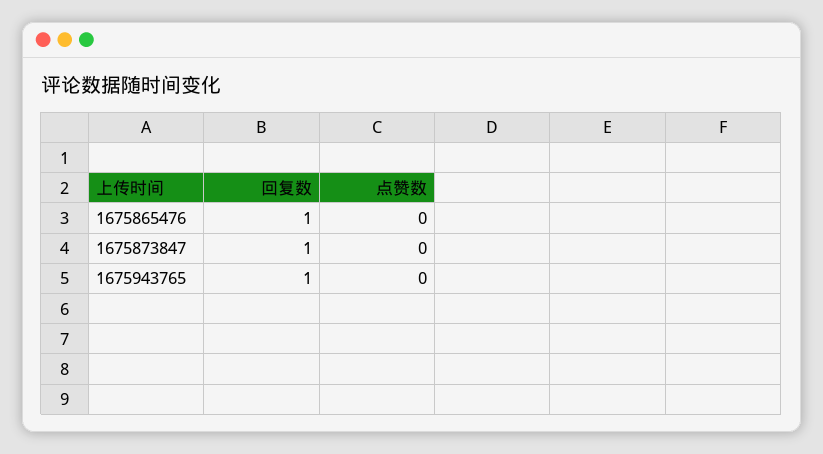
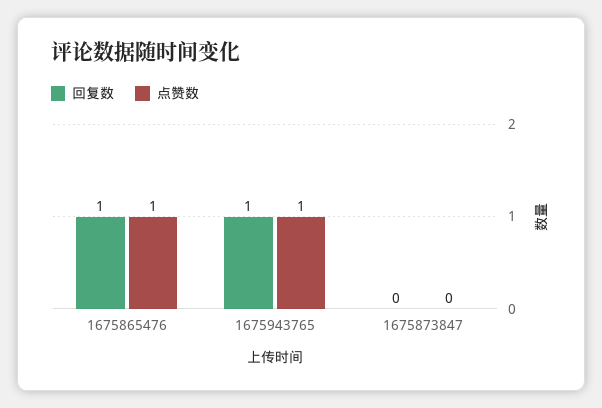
  {
    "回复数": {
      "1675865476": 1,
-     "1675873847": 1,
+     "1675873847": 0,
      "1675943765": 1
    },
    "点赞数": {
-     "1675865476": 0,
+     "1675865476": 1,
      "1675873847": 0,
-     "1675943765": 0
+     "1675943765": 1
    }
  }

